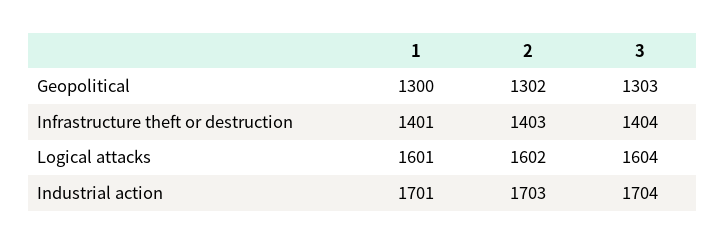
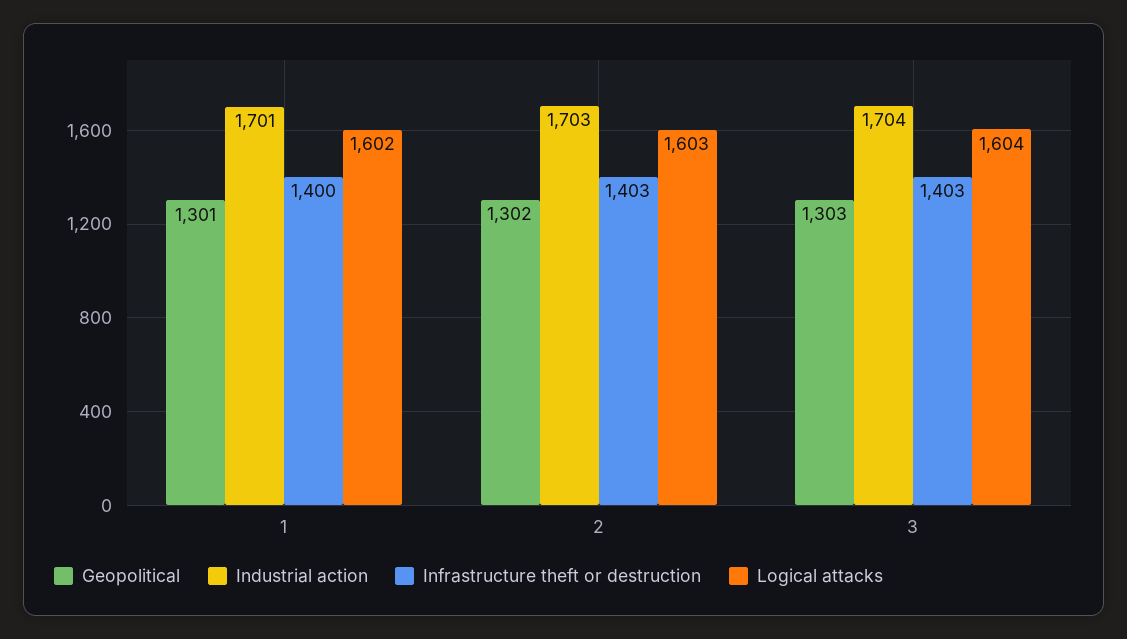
  {
    "Geopolitical": {
-     "1": 1300,
+     "1": 1301,
      "2": 1302,
      "3": 1303
    },
    "Infrastructure theft or destruction": {
-     "1": 1401,
+     "1": 1400,
      "2": 1403,
-     "3": 1404
+     "3": 1403
    },
    "Logical attacks": {
-     "1": 1601,
+     "1": 1602,
-     "2": 1602,
+     "2": 1603,
      "3": 1604
    },
    "Industrial action": {
      "1": 1701,
      "2": 1703,
      "3": 1704
    }
  }

